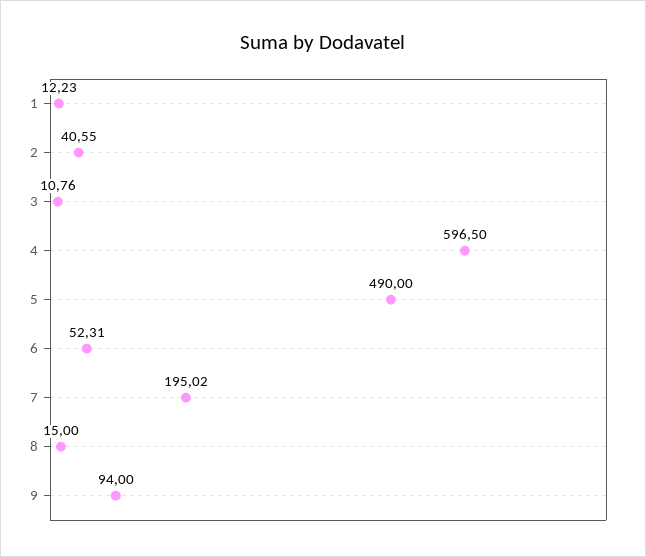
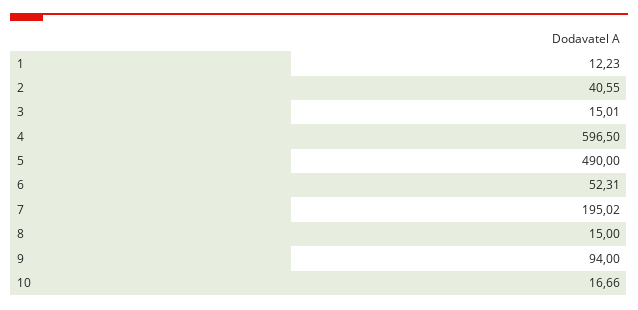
  {
    "1": 12.23,
    "2": 40.55,
-   "3": 10.76,
+   "3": 15.01,
    "4": 596.5,
    "5": 490,
    "6": 52.31,
    "7": 195.02,
    "8": 15,
-   "9": 94
+   "9": 94,
+   "10": 16.66
  }

